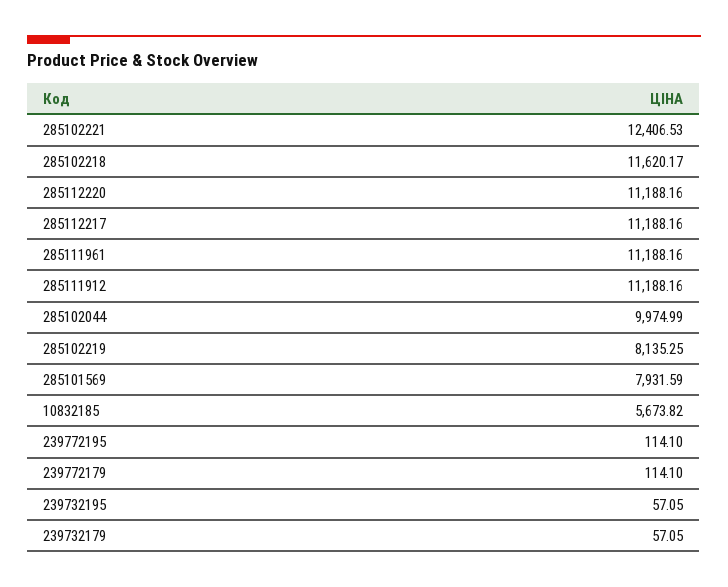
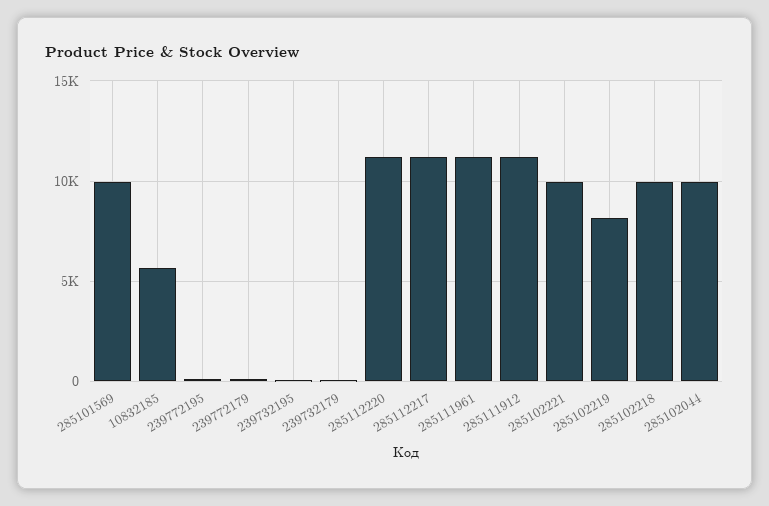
  {
-   "285102221": 12406.53,
+   "285102221": 10000,
-   "285102218": 11620.17,
+   "285102218": 10000,
    "285112220": 11188.16,
    "285112217": 11188.16,
    "285111961": 11188.16,
    "285111912": 11188.16,
    "285102044": 9974.99,
    "285102219": 8135.25,
-   "285101569": 7931.59,
+   "285101569": 10000,
    "10832185": 5673.82,
    "239772195": 114.1,
    "239772179": 114.1,
    "239732195": 57.05,
    "239732179": 57.05
  }

